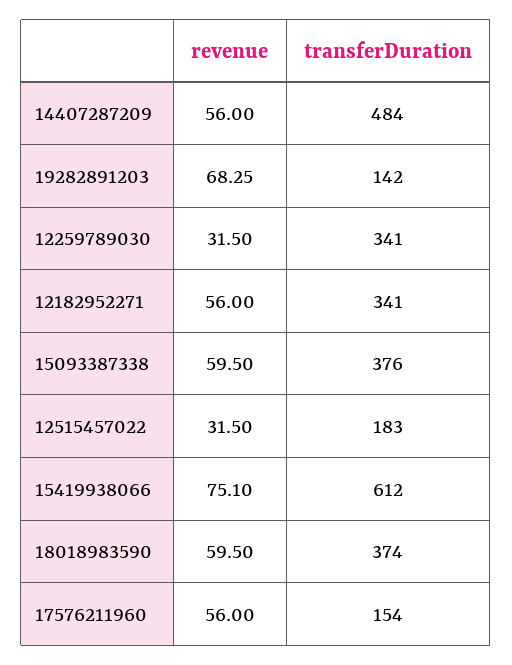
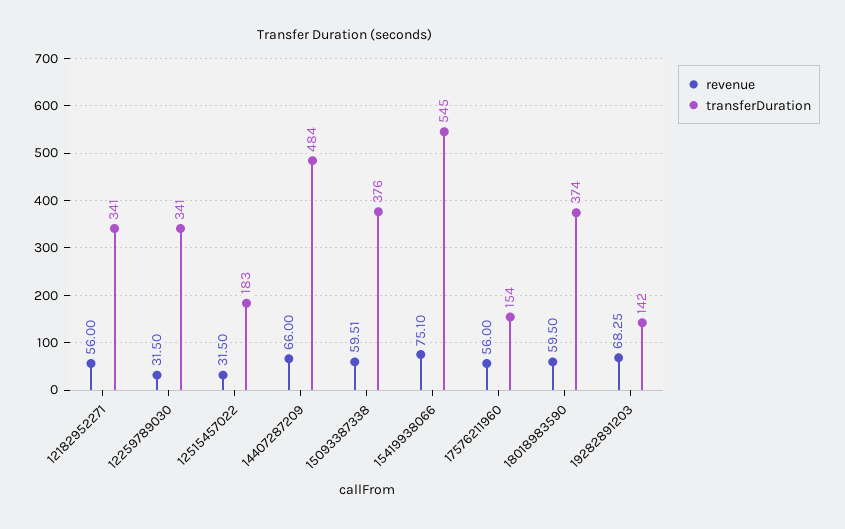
  {
    "revenue": {
-     "14407287209": 56,
+     "14407287209": 66,
      "19282891203": 68.25,
      "12259789030": 31.5,
      "12182952271": 56,
-     "15093387338": 59.5,
+     "15093387338": 59.51,
      "12515457022": 31.5,
      "15419938066": 75.1,
      "18018983590": 59.5,
      "17576211960": 56
    },
    "transferDuration": {
      "14407287209": 484,
      "19282891203": 142,
      "12259789030": 341,
      "12182952271": 341,
      "15093387338": 376,
      "12515457022": 183,
-     "15419938066": 612,
+     "15419938066": 545,
      "18018983590": 374,
      "17576211960": 154
    }
  }

